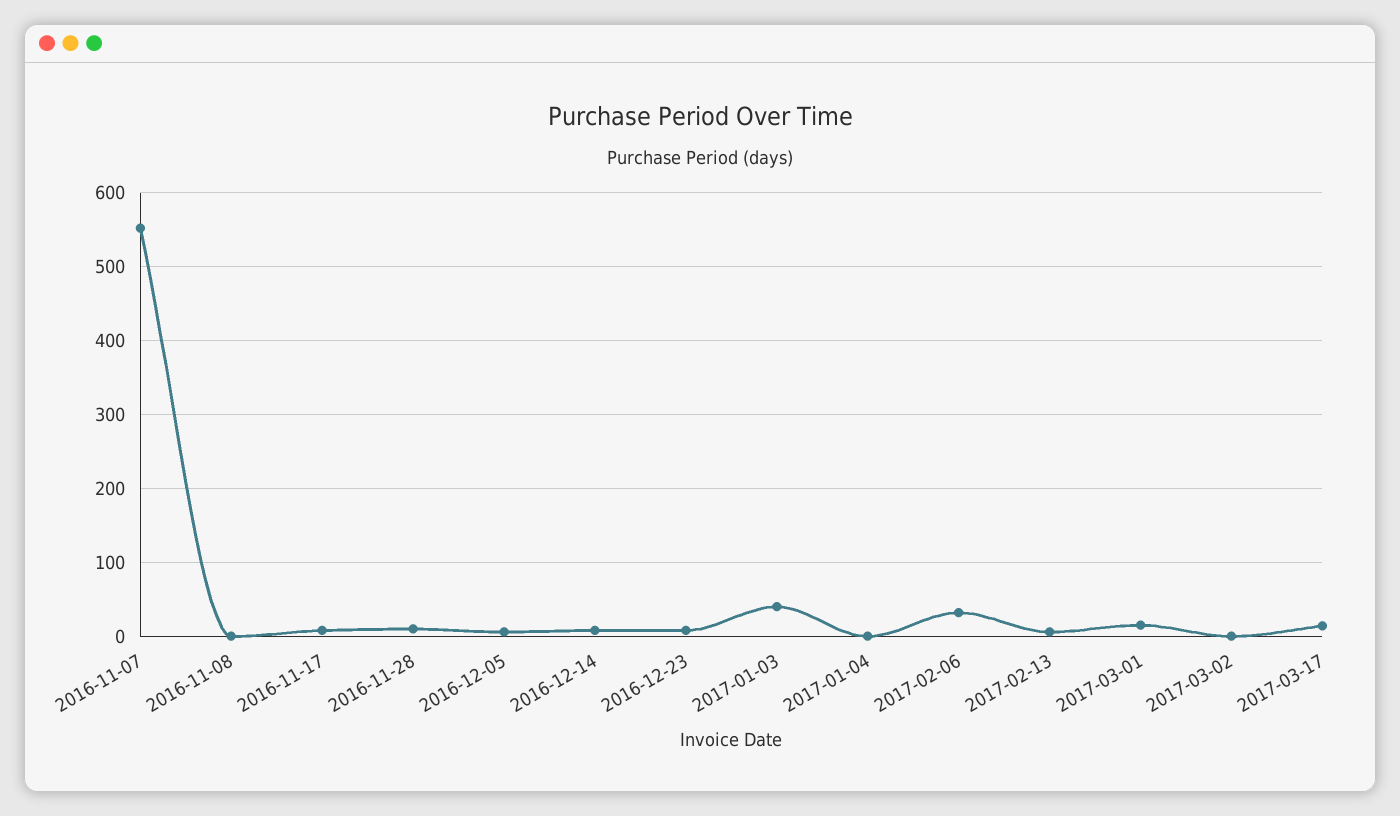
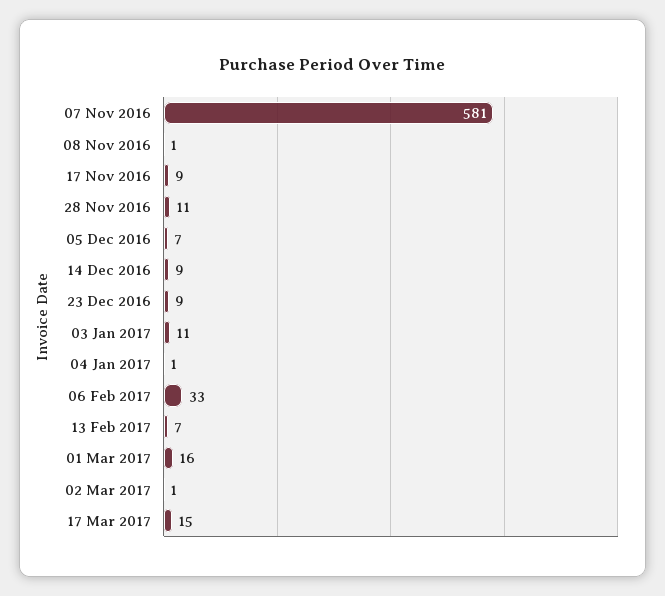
  {
-   "2016-11-07": 550,
+   "2016-11-07": 581,
    "2016-11-08": 1,
    "2016-11-17": 9,
    "2016-11-28": 11,
    "2016-12-05": 7,
    "2016-12-14": 9,
    "2016-12-23": 9,
-   "2017-01-03": 40,
+   "2017-01-03": 11,
    "2017-01-04": 1,
    "2017-02-06": 33,
    "2017-02-13": 7,
    "2017-03-01": 16,
    "2017-03-02": 1,
    "2017-03-17": 15
  }

